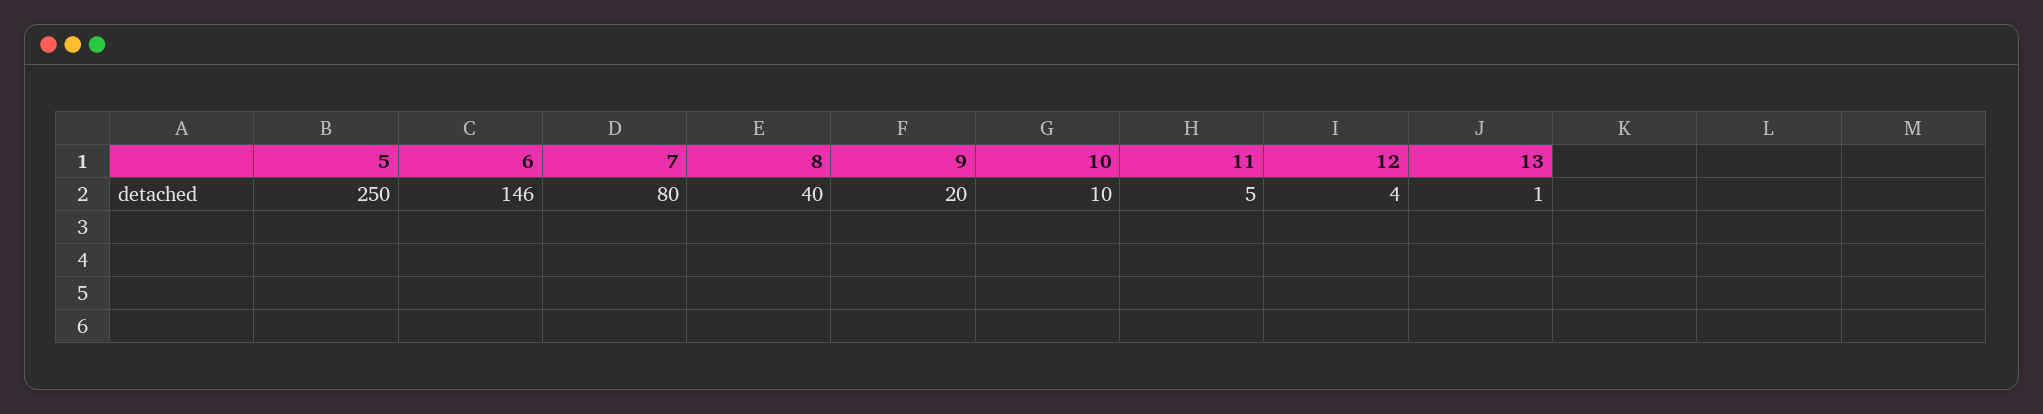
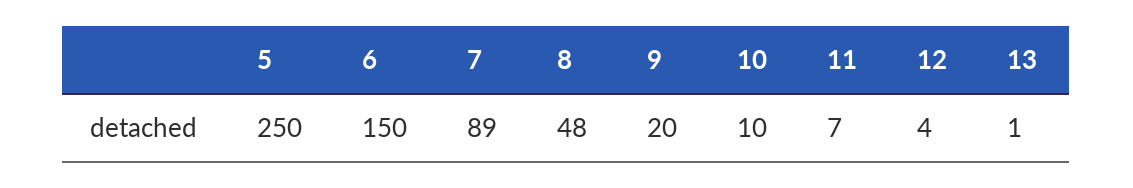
  {
    "5": 250,
-   "6": 146,
+   "6": 150,
-   "7": 80,
+   "7": 89,
-   "8": 40,
+   "8": 48,
    "9": 20,
    "10": 10,
-   "11": 5,
+   "11": 7,
    "12": 4,
    "13": 1
  }

